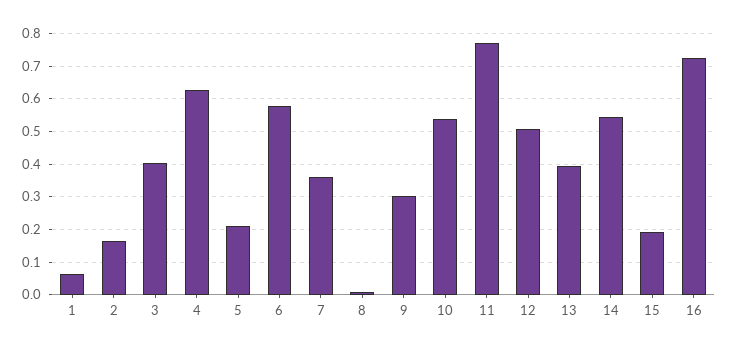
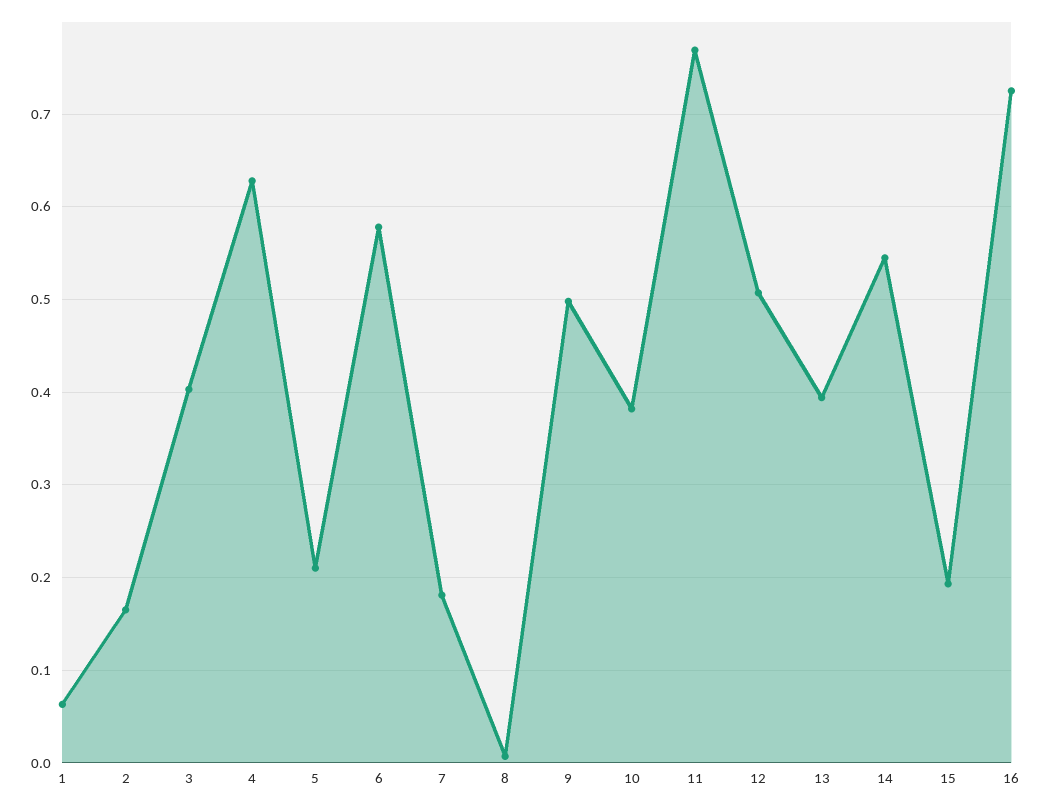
  {
    "1": 0.06,
    "2": 0.17,
    "3": 0.4,
    "4": 0.63,
    "5": 0.21,
    "6": 0.58,
-   "7": 0.36,
+   "7": 0.18,
    "8": 0.01,
-   "9": 0.3,
+   "9": 0.5,
-   "10": 0.54,
+   "10": 0.38,
    "11": 0.77,
    "12": 0.51,
    "13": 0.39,
    "14": 0.55,
    "15": 0.19,
    "16": 0.73
  }

